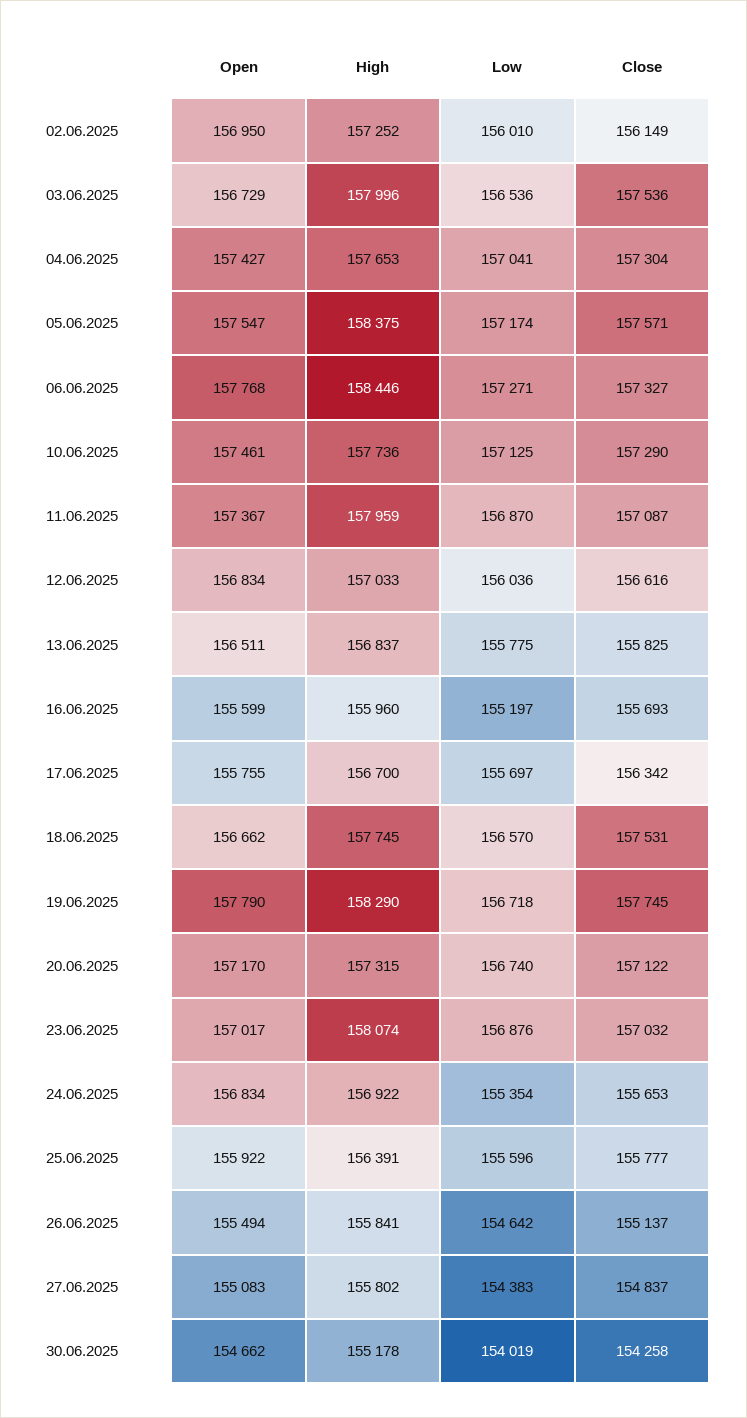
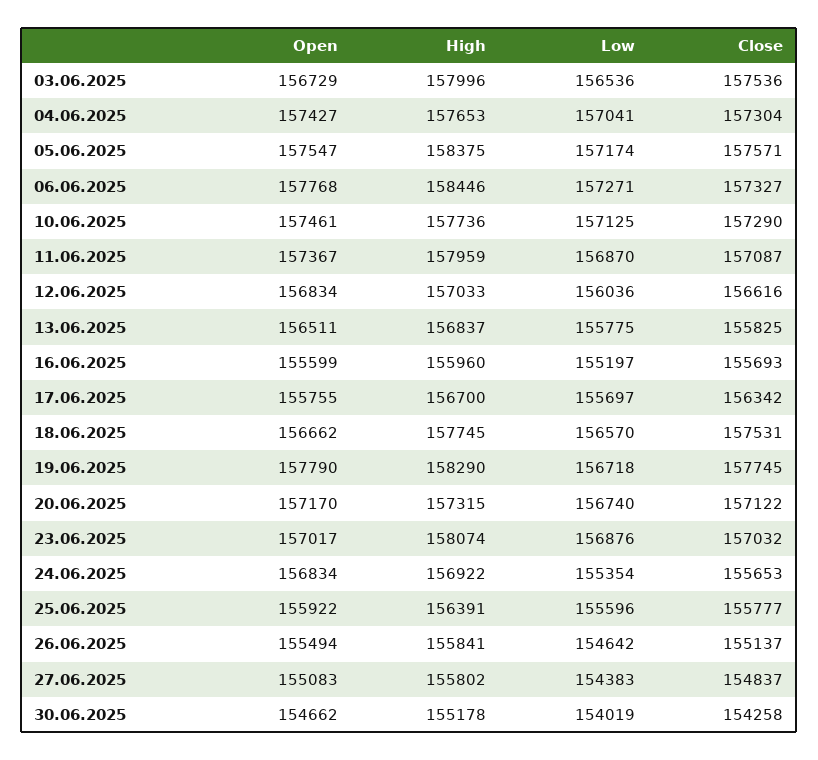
  {
    "Open": {
-     "02.06.2025": 156950,
      "03.06.2025": 156729,
      "04.06.2025": 157427,
      "05.06.2025": 157547,
      "06.06.2025": 157768,
      "10.06.2025": 157461,
      "11.06.2025": 157367,
      "12.06.2025": 156834,
      "13.06.2025": 156511,
      "16.06.2025": 155599,
      "17.06.2025": 155755,
      "18.06.2025": 156662,
      "19.06.2025": 157790,
      "20.06.2025": 157170,
      "23.06.2025": 157017,
      "24.06.2025": 156834,
      "25.06.2025": 155922,
      "26.06.2025": 155494,
      "27.06.2025": 155083,
      "30.06.2025": 154662
    },
    "High": {
-     "02.06.2025": 157252,
      "03.06.2025": 157996,
      "04.06.2025": 157653,
      "05.06.2025": 158375,
      "06.06.2025": 158446,
      "10.06.2025": 157736,
      "11.06.2025": 157959,
      "12.06.2025": 157033,
      "13.06.2025": 156837,
      "16.06.2025": 155960,
      "17.06.2025": 156700,
      "18.06.2025": 157745,
      "19.06.2025": 158290,
      "20.06.2025": 157315,
      "23.06.2025": 158074,
      "24.06.2025": 156922,
      "25.06.2025": 156391,
      "26.06.2025": 155841,
      "27.06.2025": 155802,
      "30.06.2025": 155178
    },
    "Low": {
-     "02.06.2025": 156010,
      "03.06.2025": 156536,
      "04.06.2025": 157041,
      "05.06.2025": 157174,
      "06.06.2025": 157271,
      "10.06.2025": 157125,
      "11.06.2025": 156870,
      "12.06.2025": 156036,
      "13.06.2025": 155775,
      "16.06.2025": 155197,
      "17.06.2025": 155697,
      "18.06.2025": 156570,
      "19.06.2025": 156718,
      "20.06.2025": 156740,
      "23.06.2025": 156876,
      "24.06.2025": 155354,
      "25.06.2025": 155596,
      "26.06.2025": 154642,
      "27.06.2025": 154383,
      "30.06.2025": 154019
    },
    "Close": {
-     "02.06.2025": 156149,
      "03.06.2025": 157536,
      "04.06.2025": 157304,
      "05.06.2025": 157571,
      "06.06.2025": 157327,
      "10.06.2025": 157290,
      "11.06.2025": 157087,
      "12.06.2025": 156616,
      "13.06.2025": 155825,
      "16.06.2025": 155693,
      "17.06.2025": 156342,
      "18.06.2025": 157531,
      "19.06.2025": 157745,
      "20.06.2025": 157122,
      "23.06.2025": 157032,
      "24.06.2025": 155653,
      "25.06.2025": 155777,
      "26.06.2025": 155137,
      "27.06.2025": 154837,
      "30.06.2025": 154258
    }
  }

